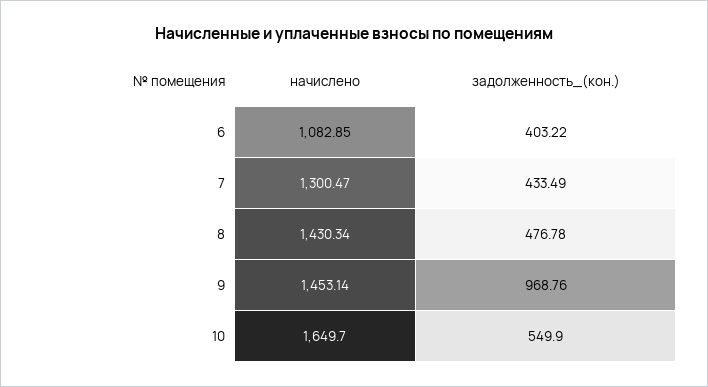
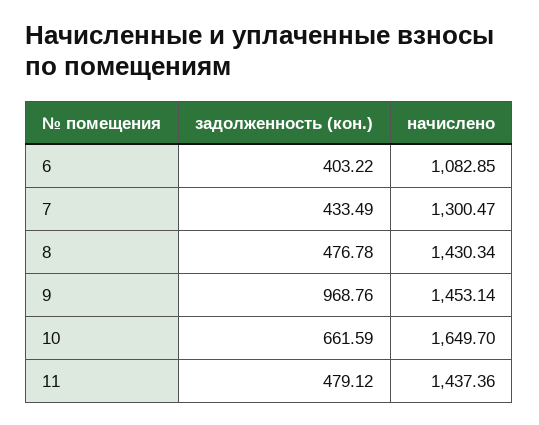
  {
    "начислено": {
      "6": 1082.85,
      "7": 1300.47,
      "8": 1430.34,
      "9": 1453.14,
-     "10": 1649.7
+     "10": 1649.7,
+     "11": 1437.36
    },
    "задолженность_(кон.)": {
      "6": 403.22,
      "7": 433.49,
      "8": 476.78,
      "9": 968.76,
-     "10": 549.9
+     "10": 661.59,
+     "11": 479.12
    }
  }

